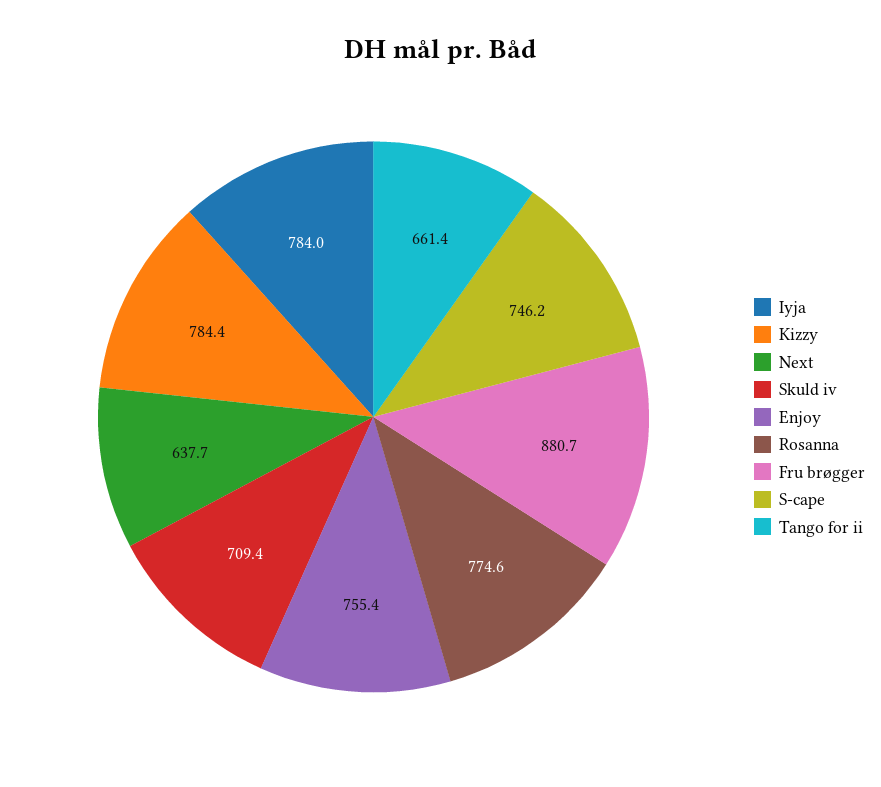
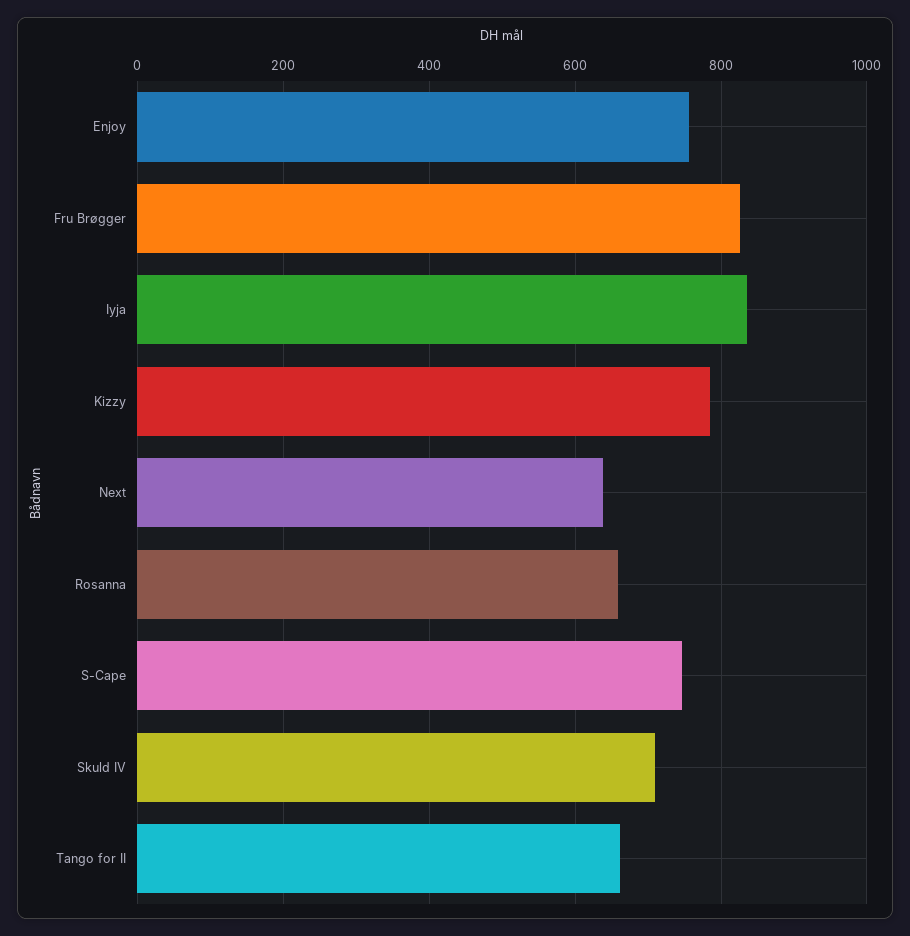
  {
-   "Iyja": 784,
+   "Iyja": 840,
    "Kizzy": 784.4,
    "Next": 637.7,
    "Skuld iv": 709.4,
    "Enjoy": 755.4,
-   "Rosanna": 774.6,
+   "Rosanna": 660,
-   "Fru brøgger": 880.7,
+   "Fru brøgger": 820,
    "S-cape": 746.2,
    "Tango for ii": 661.4
  }

